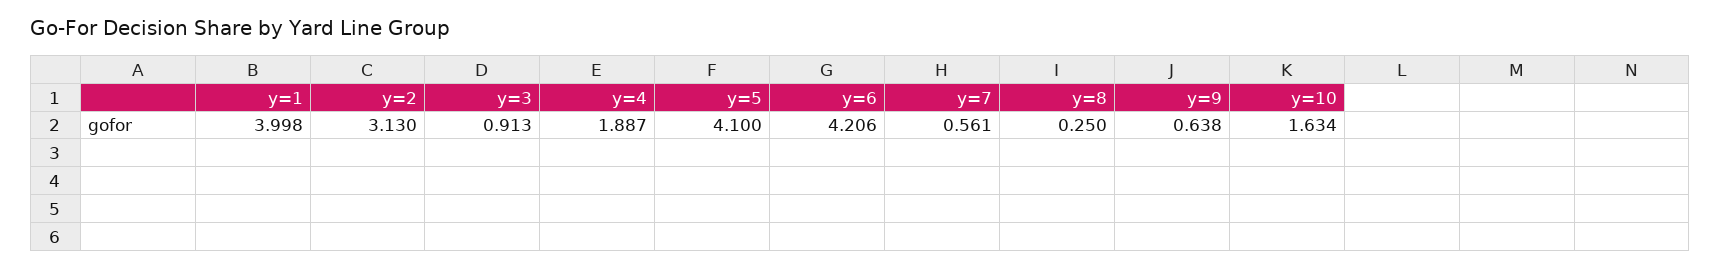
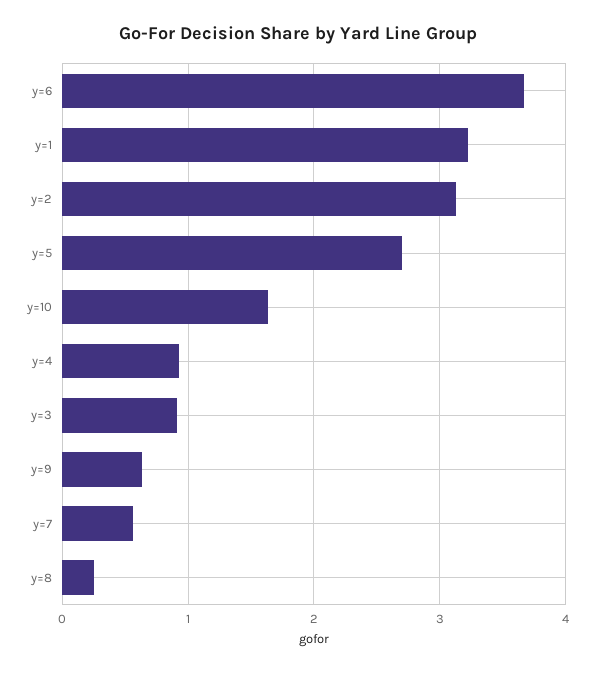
  {
-   "y=1": 3.998,
+   "y=1": 3.2,
    "y=2": 3.13,
    "y=3": 0.913,
-   "y=4": 1.887,
+   "y=4": 0.9,
-   "y=5": 4.1,
+   "y=5": 2.7,
-   "y=6": 4.206,
+   "y=6": 3.7,
    "y=7": 0.561,
    "y=8": 0.25,
    "y=9": 0.638,
    "y=10": 1.634
  }

